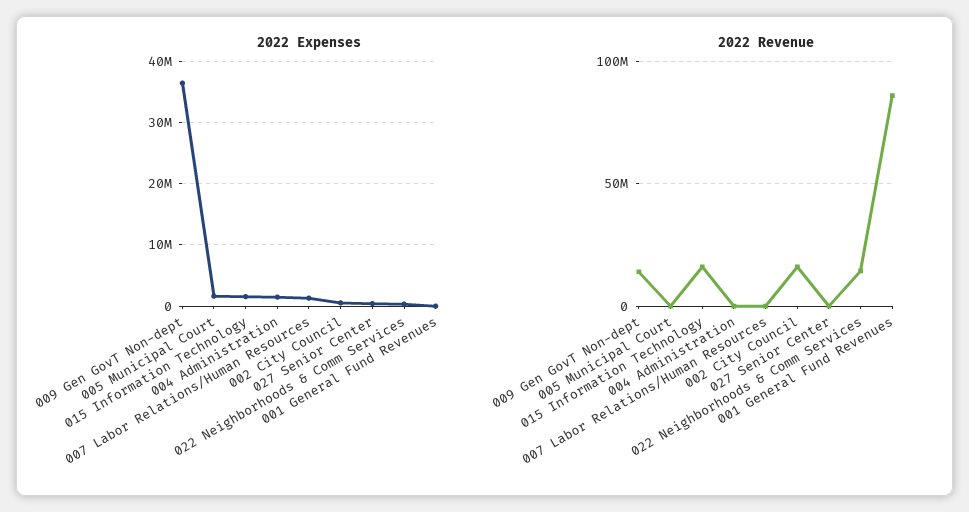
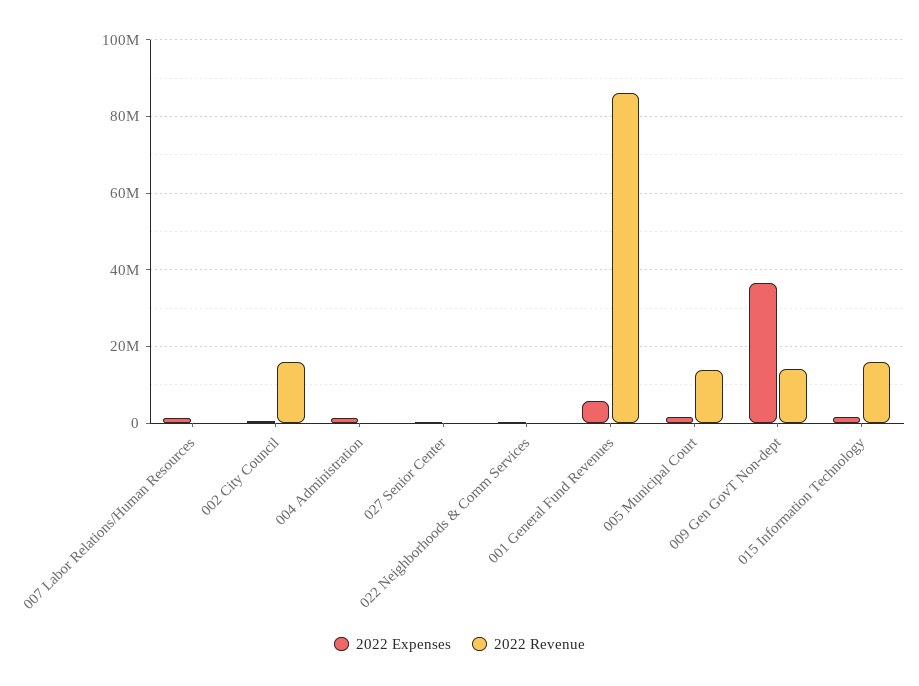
  {
    "2022 Expenses": {
      "009 Gen GovT Non-dept": 36000000,
      "005 Municipal Court": 2000000,
      "015 Information Technology": 2000000,
      "004 Administration": 1000000,
      "007 Labor Relations/Human Resources": 1000000,
      "002 City Council": 1000000,
      "027 Senior Center": 0,
      "022 Neighborhoods & Comm Services": 0,
-     "001 General Fund Revenues": 0
+     "001 General Fund Revenues": 6000000
    },
    "2022 Revenue": {
      "009 Gen GovT Non-dept": 14000000,
-     "005 Municipal Court": 0,
+     "005 Municipal Court": 14000000,
      "015 Information Technology": 16000000,
      "004 Administration": 0,
      "007 Labor Relations/Human Resources": 0,
      "002 City Council": 16000000,
      "027 Senior Center": 0,
-     "022 Neighborhoods & Comm Services": 15000000,
+     "022 Neighborhoods & Comm Services": 0,
      "001 General Fund Revenues": 86000000
    }
  }

